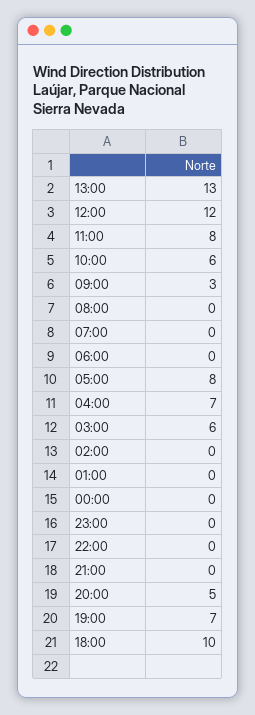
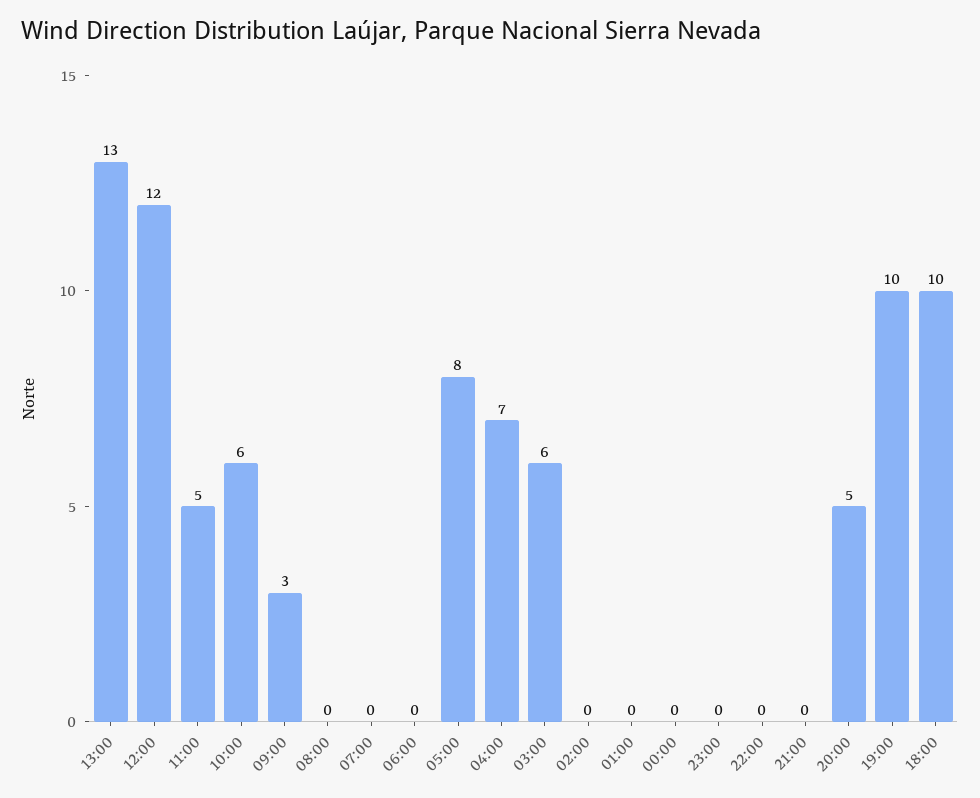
  {
    "13:00": 13,
    "12:00": 12,
-   "11:00": 8,
+   "11:00": 5,
    "10:00": 6,
    "09:00": 3,
    "08:00": 0,
    "07:00": 0,
    "06:00": 0,
    "05:00": 8,
    "04:00": 7,
    "03:00": 6,
    "02:00": 0,
    "01:00": 0,
    "00:00": 0,
    "23:00": 0,
    "22:00": 0,
    "21:00": 0,
    "20:00": 5,
-   "19:00": 7,
+   "19:00": 10,
    "18:00": 10
  }

